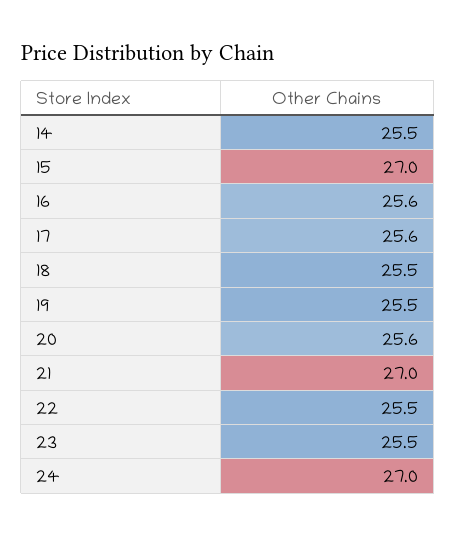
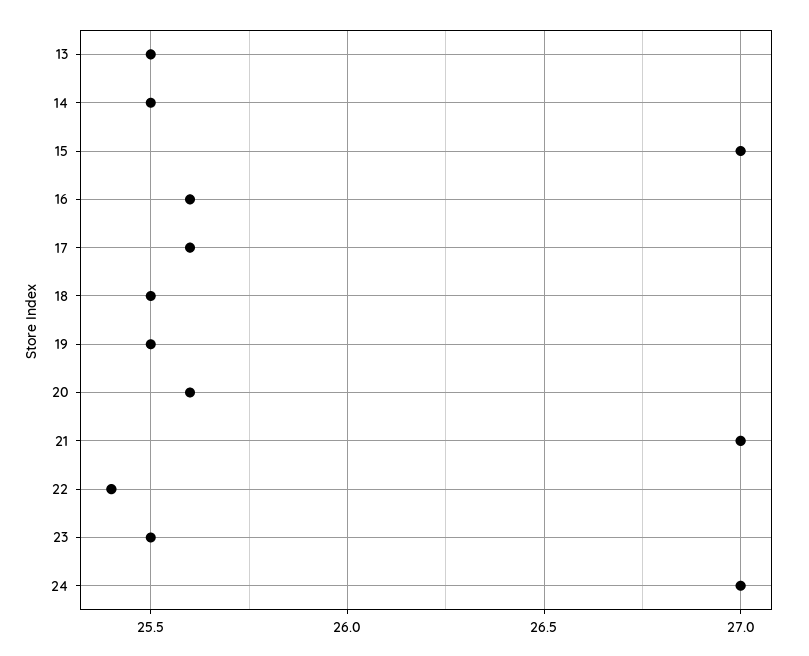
  {
    "14": 25.5,
    "15": 27,
    "16": 25.6,
    "17": 25.6,
    "18": 25.5,
    "19": 25.5,
    "20": 25.6,
    "21": 27,
-   "22": 25.5,
+   "22": 25.4,
    "23": 25.5,
-   "24": 27
+   "24": 27,
+   "13": 25.5
  }

